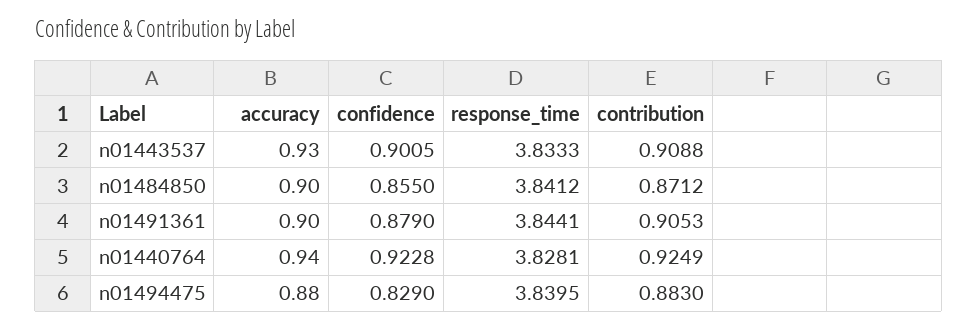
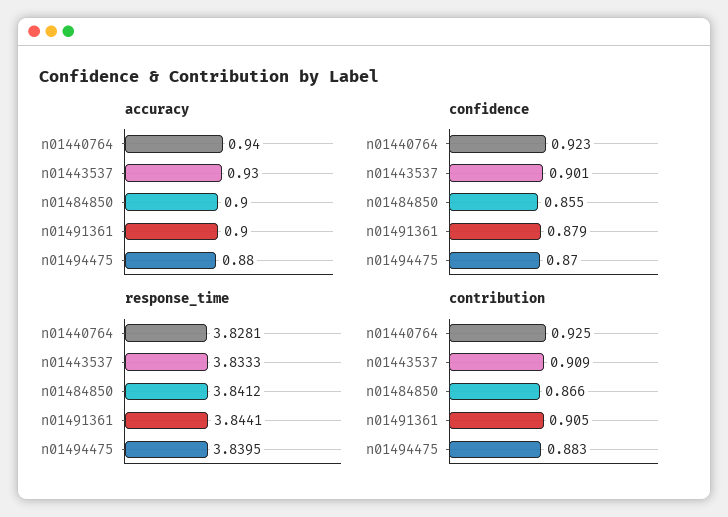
  {
    "accuracy": {
      "n01443537": 0.93,
      "n01484850": 0.9,
      "n01491361": 0.9,
      "n01440764": 0.94,
      "n01494475": 0.88
    },
    "confidence": {
      "n01443537": 0.9005,
      "n01484850": 0.855,
      "n01491361": 0.879,
      "n01440764": 0.9228,
-     "n01494475": 0.829
+     "n01494475": 0.87
    },
    "response_time": {
      "n01443537": 3.8333,
      "n01484850": 3.8412,
      "n01491361": 3.8441,
      "n01440764": 3.8281,
      "n01494475": 3.8395
    },
    "contribution": {
      "n01443537": 0.9088,
-     "n01484850": 0.8712,
+     "n01484850": 0.866,
      "n01491361": 0.9053,
      "n01440764": 0.9249,
      "n01494475": 0.883
    }
  }

